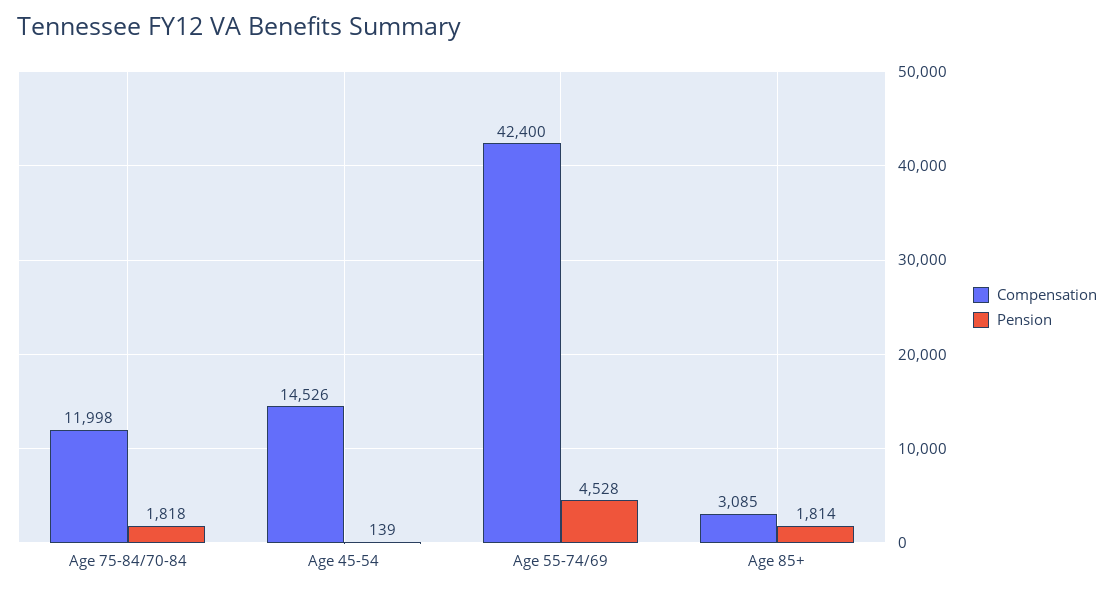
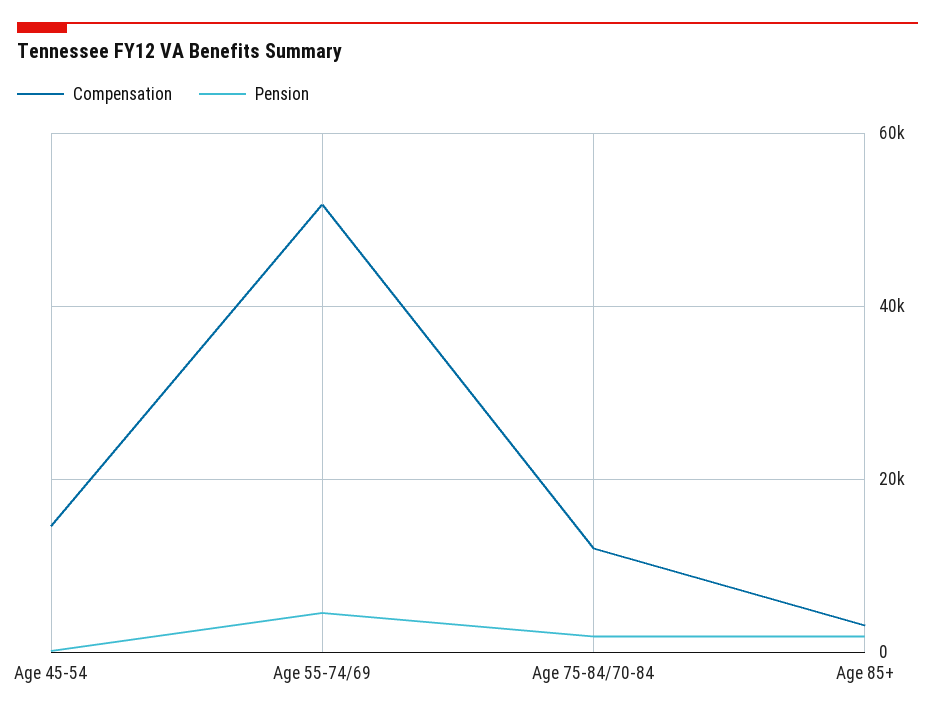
  {
    "Compensation": {
      "Age 75-84/70-84": 11998,
      "Age 45-54": 14526,
-     "Age 55-74/69": 42400,
+     "Age 55-74/69": 52000,
      "Age 85+": 3085
    },
    "Pension": {
      "Age 75-84/70-84": 1818,
      "Age 45-54": 139,
      "Age 55-74/69": 4528,
      "Age 85+": 1814
    }
  }

